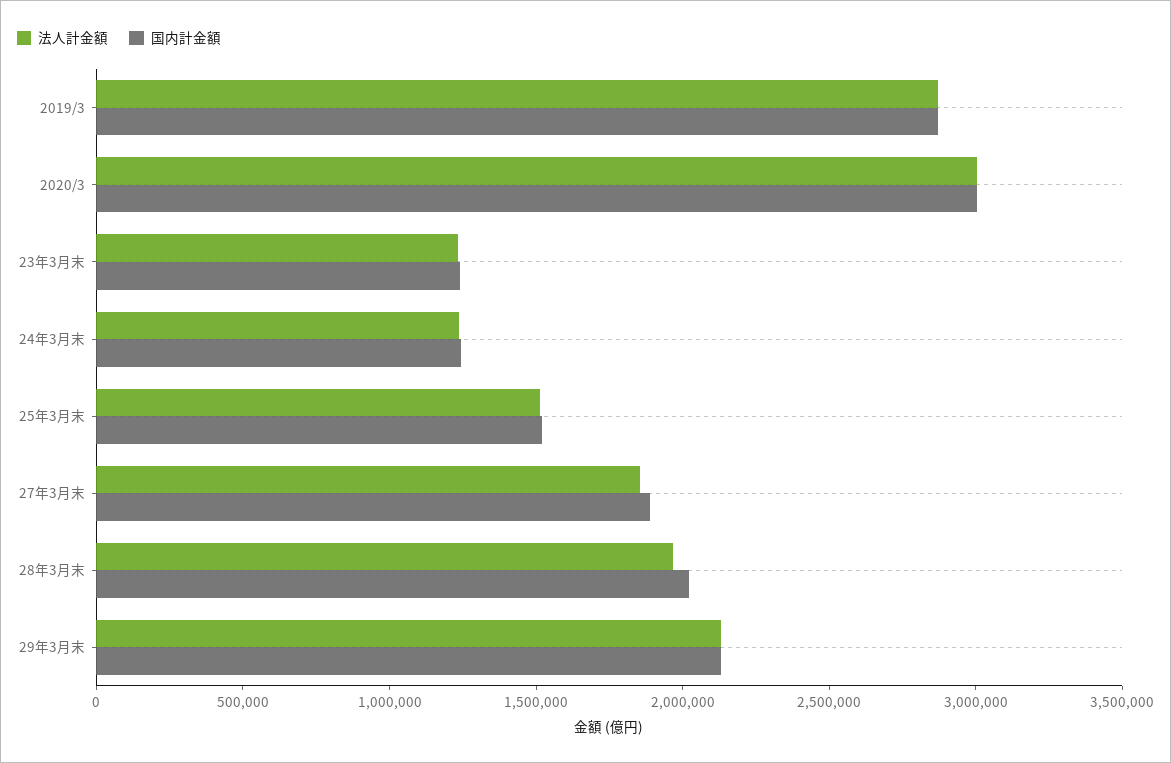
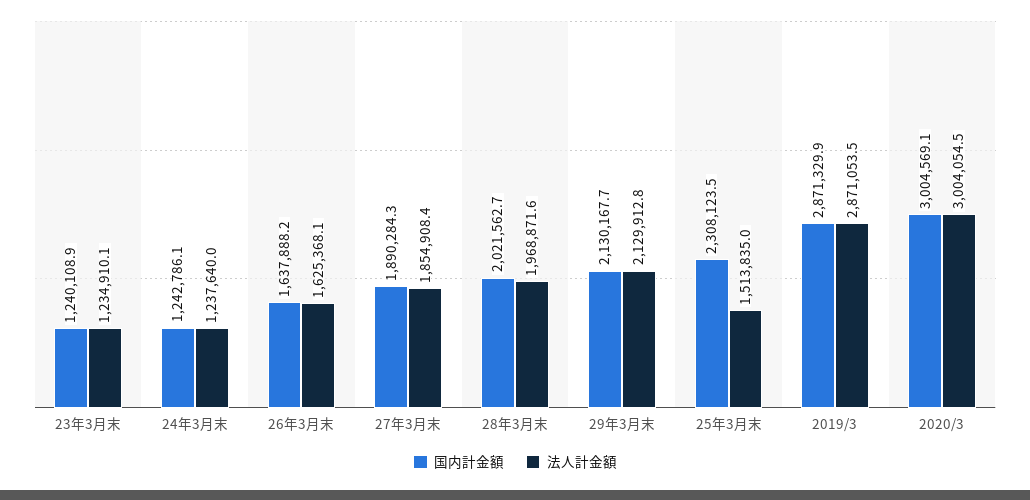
  {
    "法人計金額": {
      "2019/3": 2871053.5,
      "2020/3": 3004054.5,
      "23年3月末": 1234910.1,
      "24年3月末": 1237640,
      "25年3月末": 1513835,
      "27年3月末": 1854908.4,
      "28年3月末": 1968871.6,
-     "29年3月末": 2129912.8
+     "29年3月末": 2129912.8,
+     "26年3月末": 1625368.1
    },
    "国内計金額": {
      "2019/3": 2871329.9,
      "2020/3": 3004569.1,
      "23年3月末": 1240108.9,
      "24年3月末": 1242786.1,
-     "25年3月末": 1500000,
+     "25年3月末": 2308123.5,
      "27年3月末": 1890284.3,
      "28年3月末": 2021562.7,
-     "29年3月末": 2130167.7
+     "29年3月末": 2130167.7,
+     "26年3月末": 1637888.2
    }
  }

